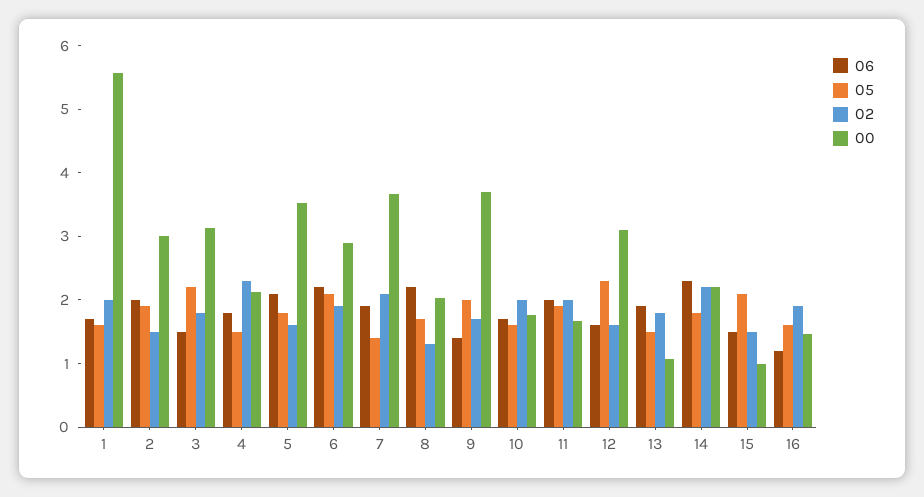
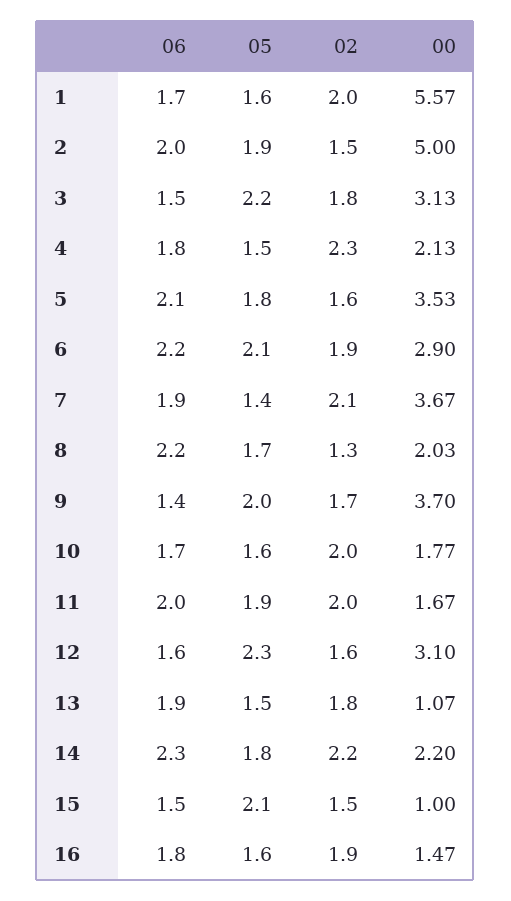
  {
    "06": {
      "1": 1.7,
      "2": 2,
      "3": 1.5,
      "4": 1.8,
      "5": 2.1,
      "6": 2.2,
      "7": 1.9,
      "8": 2.2,
      "9": 1.4,
      "10": 1.7,
      "11": 2,
      "12": 1.6,
      "13": 1.9,
      "14": 2.3,
      "15": 1.5,
-     "16": 1.2
+     "16": 1.8
    },
    "05": {
      "1": 1.6,
      "2": 1.9,
      "3": 2.2,
      "4": 1.5,
      "5": 1.8,
      "6": 2.1,
      "7": 1.4,
      "8": 1.7,
      "9": 2,
      "10": 1.6,
      "11": 1.9,
      "12": 2.3,
      "13": 1.5,
      "14": 1.8,
      "15": 2.1,
      "16": 1.6
    },
    "02": {
      "1": 2,
      "2": 1.5,
      "3": 1.8,
      "4": 2.3,
      "5": 1.6,
      "6": 1.9,
      "7": 2.1,
      "8": 1.3,
      "9": 1.7,
      "10": 2,
      "11": 2,
      "12": 1.6,
      "13": 1.8,
      "14": 2.2,
      "15": 1.5,
      "16": 1.9
    },
    "00": {
      "1": 5.57,
-     "2": 3,
+     "2": 5,
      "3": 3.13,
      "4": 2.13,
      "5": 3.53,
      "6": 2.9,
      "7": 3.67,
      "8": 2.03,
      "9": 3.7,
      "10": 1.77,
      "11": 1.67,
      "12": 3.1,
      "13": 1.07,
      "14": 2.2,
      "15": 1,
      "16": 1.47
    }
  }

